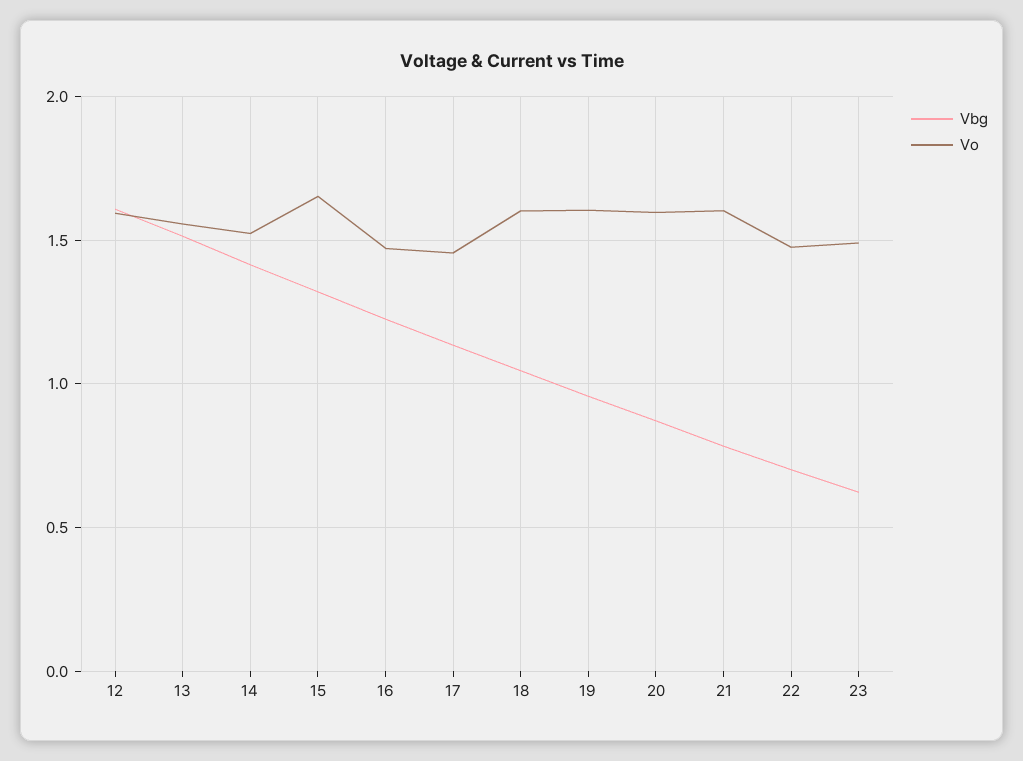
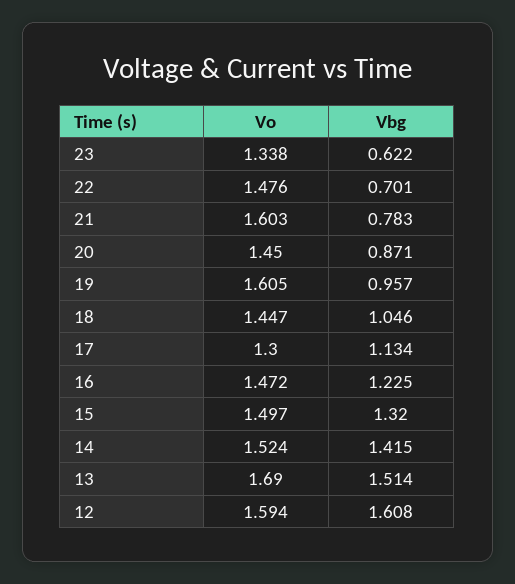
  {
    "Vbg": {
      "12": 1.608,
      "13": 1.514,
      "14": 1.415,
      "15": 1.32,
      "16": 1.225,
      "17": 1.134,
      "18": 1.046,
      "19": 0.957,
      "20": 0.871,
      "21": 0.783,
      "22": 0.701,
      "23": 0.622
    },
    "Vo": {
      "12": 1.594,
-     "13": 1.55,
+     "13": 1.69,
      "14": 1.524,
-     "15": 1.65,
+     "15": 1.497,
      "16": 1.472,
-     "17": 1.45,
+     "17": 1.3,
-     "18": 1.6,
+     "18": 1.447,
      "19": 1.605,
-     "20": 1.6,
+     "20": 1.45,
      "21": 1.603,
      "22": 1.476,
-     "23": 1.5
+     "23": 1.338
    }
  }

